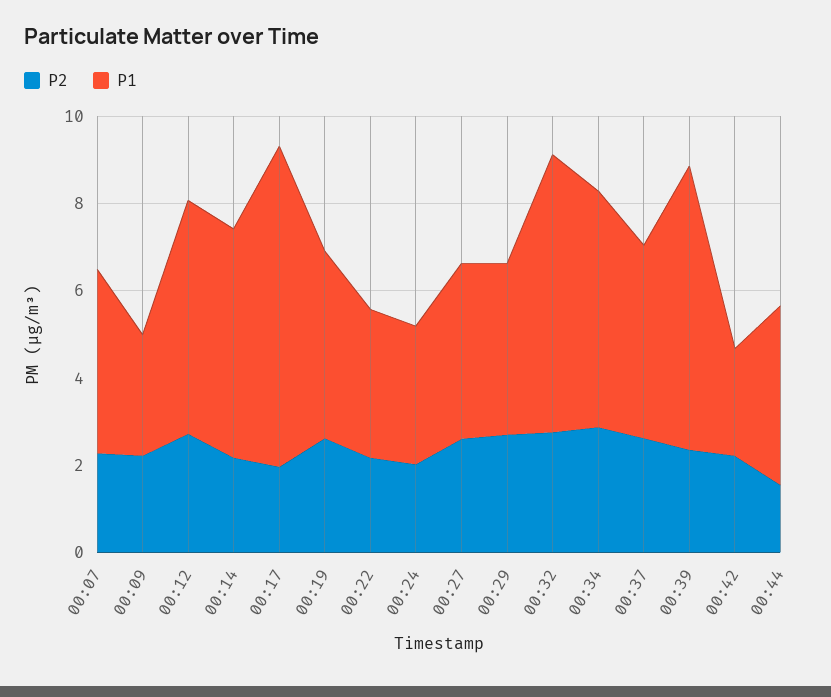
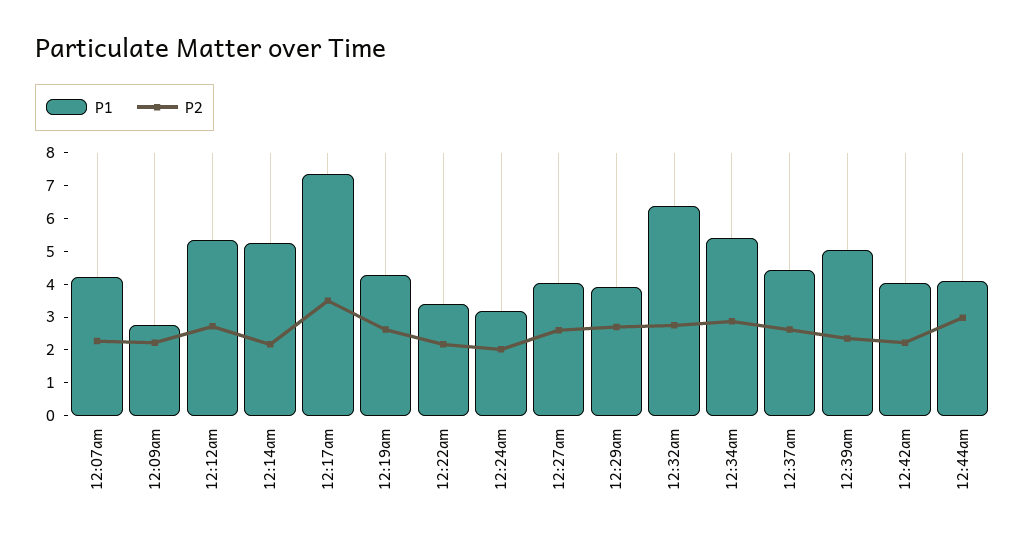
  {
    "P2": {
      "00:07": 2.25,
      "00:09": 2.25,
      "00:12": 2.75,
      "00:14": 2.25,
-     "00:17": 2,
+     "00:17": 3.5,
      "00:19": 2.5,
      "00:22": 2.25,
      "00:24": 2,
      "00:27": 2.5,
      "00:29": 2.75,
      "00:32": 2.75,
      "00:34": 2.75,
      "00:37": 2.5,
      "00:39": 2.25,
      "00:42": 2.25,
-     "00:44": 1.5
+     "00:44": 3
    },
    "P1": {
      "00:07": 4.25,
      "00:09": 2.75,
      "00:12": 5.25,
      "00:14": 5.25,
      "00:17": 7.25,
      "00:19": 4.25,
      "00:22": 3.5,
      "00:24": 3.25,
      "00:27": 4,
      "00:29": 4,
      "00:32": 6.25,
      "00:34": 5.5,
      "00:37": 4.5,
-     "00:39": 6.5,
+     "00:39": 5,
-     "00:42": 2.5,
+     "00:42": 4,
      "00:44": 4
    }
  }

